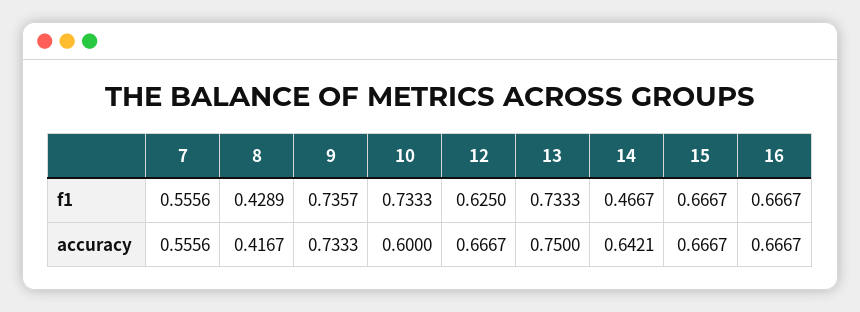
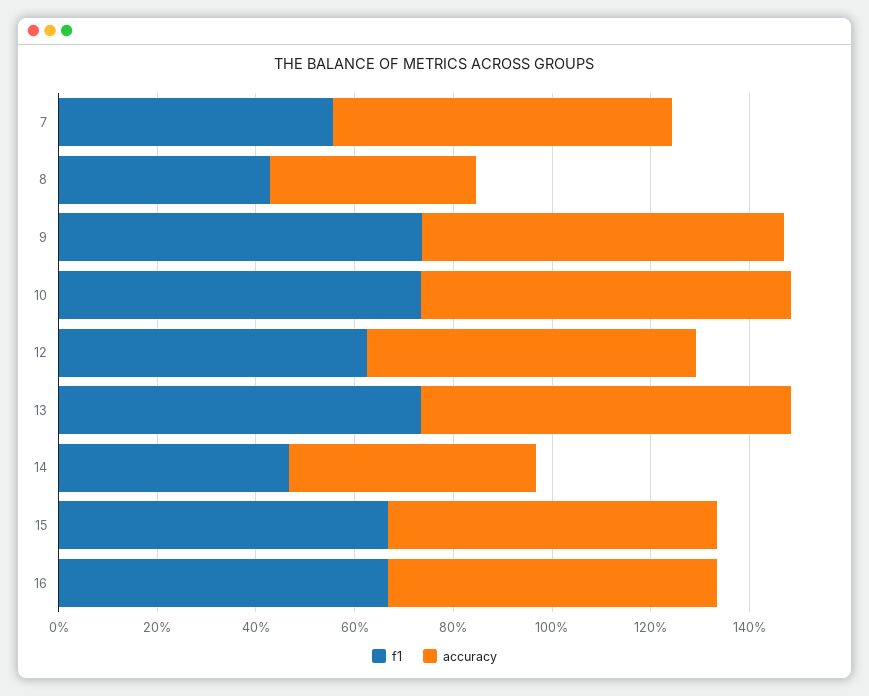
  {
    "f1": {
      "7": 0.5556,
      "8": 0.4289,
      "9": 0.7357,
      "10": 0.7333,
      "12": 0.625,
      "13": 0.7333,
      "14": 0.4667,
      "15": 0.6667,
      "16": 0.6667
    },
    "accuracy": {
-     "7": 0.5556,
+     "7": 0.7,
      "8": 0.4167,
      "9": 0.7333,
-     "10": 0.6,
+     "10": 0.75,
      "12": 0.6667,
      "13": 0.75,
-     "14": 0.6421,
+     "14": 0.5,
      "15": 0.6667,
      "16": 0.6667
    }
  }

